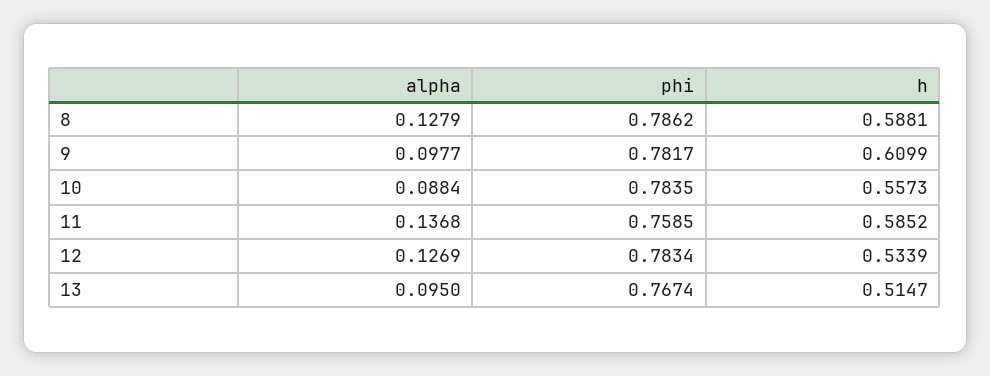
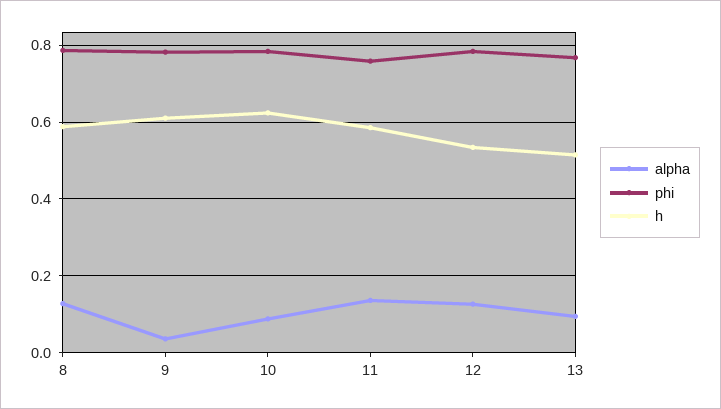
  {
    "alpha": {
      "8": 0.1279,
-     "9": 0.0977,
+     "9": 0.04,
      "10": 0.0884,
      "11": 0.1368,
      "12": 0.1269,
      "13": 0.095
    },
    "phi": {
      "8": 0.7862,
      "9": 0.7817,
      "10": 0.7835,
      "11": 0.7585,
      "12": 0.7834,
      "13": 0.7674
    },
    "h": {
      "8": 0.5881,
      "9": 0.6099,
-     "10": 0.5573,
+     "10": 0.62,
      "11": 0.5852,
      "12": 0.5339,
      "13": 0.5147
    }
  }

